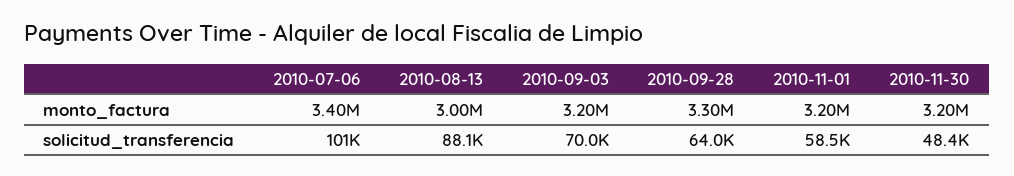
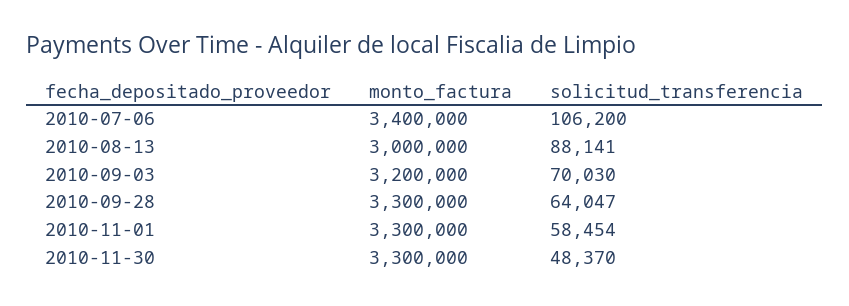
  {
    "2010-07-06": {
      "monto_factura": 3400000,
-     "solicitud_transferencia": 101000
+     "solicitud_transferencia": 106200
    },
    "2010-08-13": {
      "monto_factura": 3000000,
      "solicitud_transferencia": 88141
    },
    "2010-09-03": {
      "monto_factura": 3200000,
      "solicitud_transferencia": 70030
    },
    "2010-09-28": {
      "monto_factura": 3300000,
      "solicitud_transferencia": 64047
    },
    "2010-11-01": {
-     "monto_factura": 3200000,
+     "monto_factura": 3300000,
      "solicitud_transferencia": 58454
    },
    "2010-11-30": {
-     "monto_factura": 3200000,
+     "monto_factura": 3300000,
      "solicitud_transferencia": 48370
    }
  }

